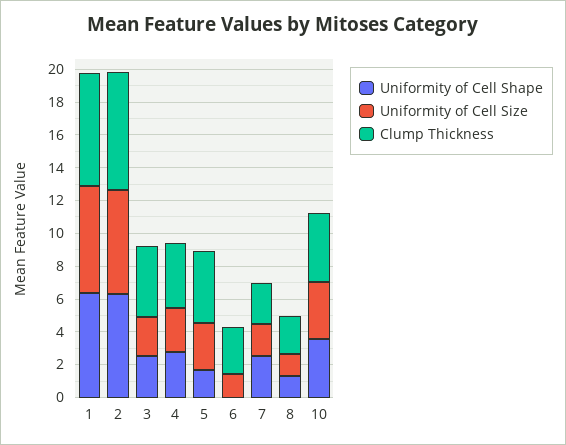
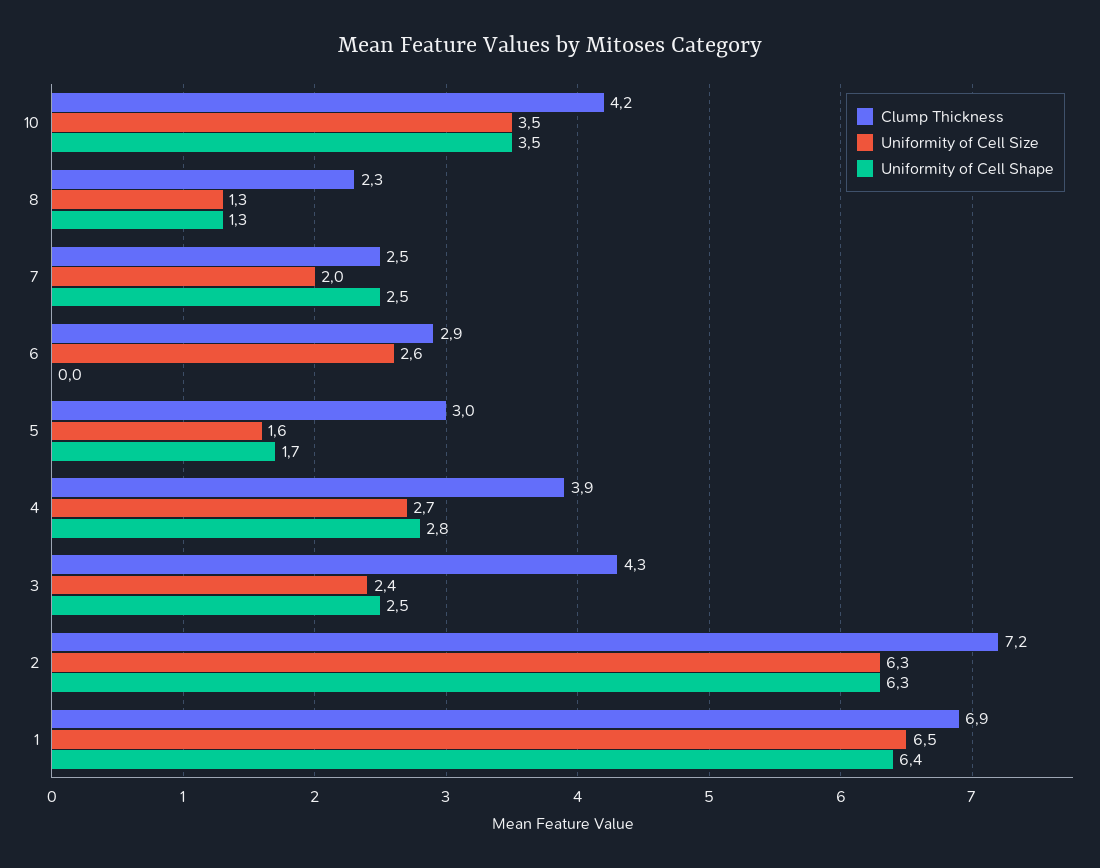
  {
    "Uniformity of Cell Shape": {
      "1": 6.4,
      "2": 6.3,
      "3": 2.5,
      "4": 2.8,
      "5": 1.7,
      "6": 0,
      "7": 2.5,
      "8": 1.3,
      "10": 3.5
    },
    "Uniformity of Cell Size": {
      "1": 6.5,
      "2": 6.3,
      "3": 2.4,
      "4": 2.7,
-     "5": 3,
+     "5": 1.6,
-     "6": 1.5,
+     "6": 2.6,
      "7": 2,
      "8": 1.3,
      "10": 3.5
    },
    "Clump Thickness": {
      "1": 6.9,
      "2": 7.2,
      "3": 4.3,
      "4": 3.9,
-     "5": 4.5,
+     "5": 3,
      "6": 2.9,
      "7": 2.5,
      "8": 2.3,
      "10": 4.2
    }
  }

